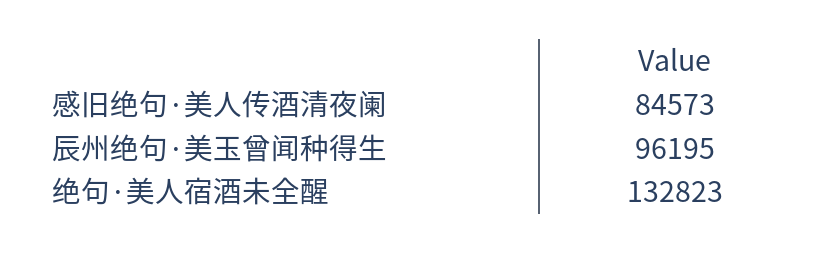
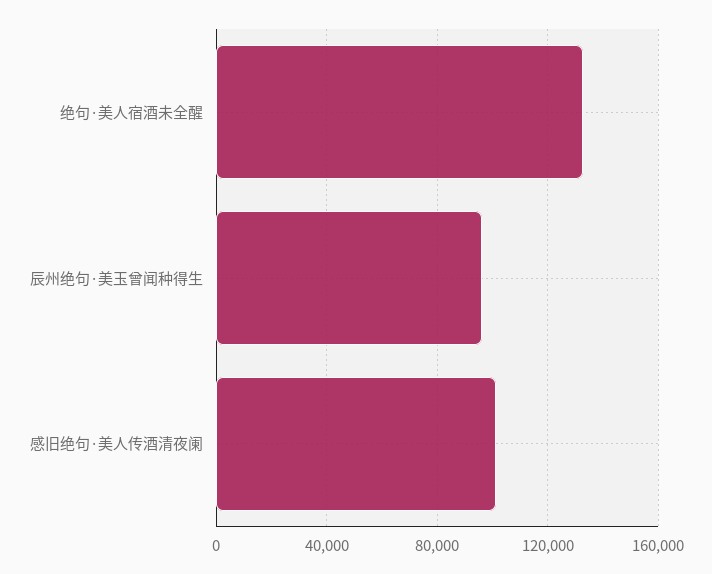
  {
-   "感旧绝句·美人传酒清夜阑": 84573,
+   "感旧绝句·美人传酒清夜阑": 100000,
    "辰州绝句·美玉曾闻种得生": 96195,
    "绝句·美人宿酒未全醒": 132823
  }

